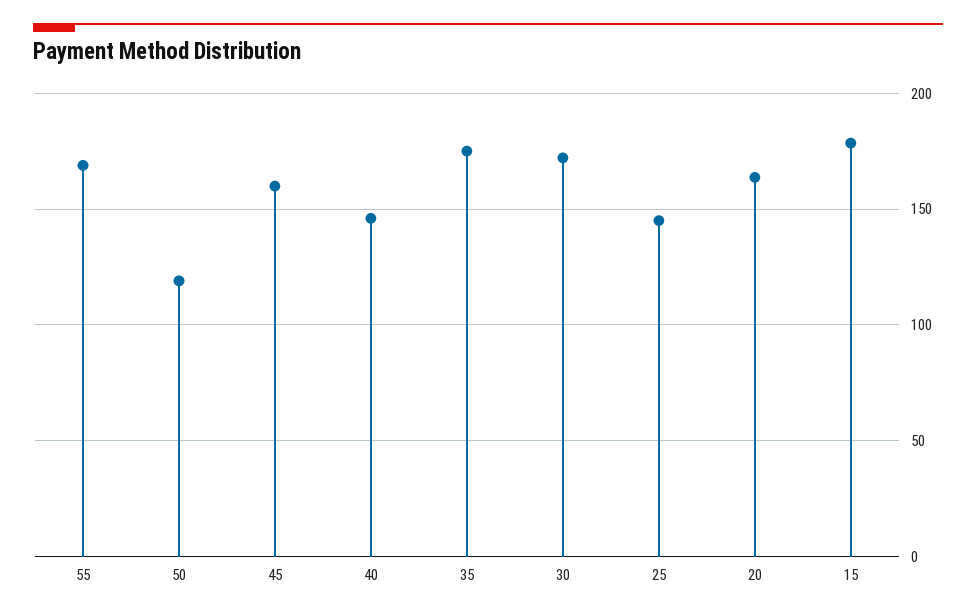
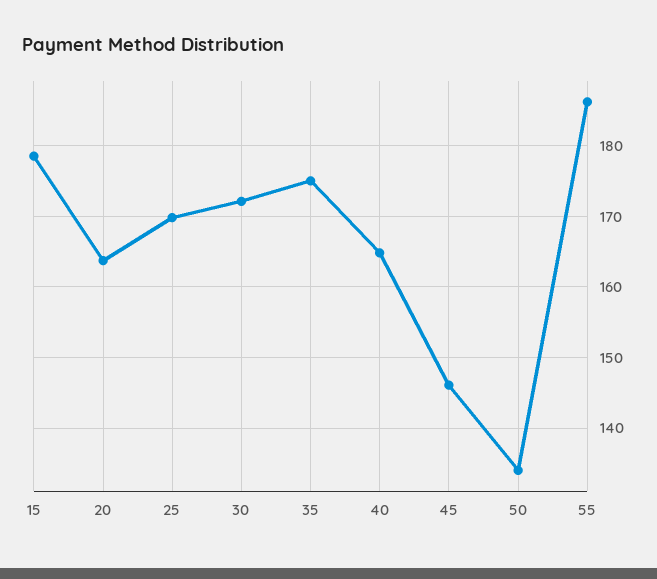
  {
-   "55": 170,
+   "55": 186,
-   "50": 120,
+   "50": 134,
-   "45": 160,
+   "45": 146,
-   "40": 145,
+   "40": 165,
    "35": 175,
    "30": 172,
-   "25": 145,
+   "25": 170,
    "20": 164,
    "15": 179
  }

